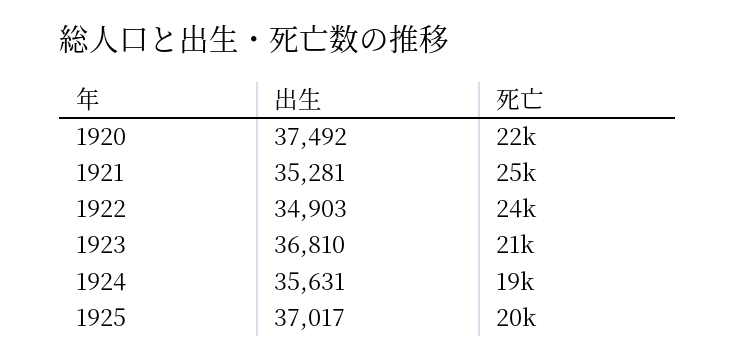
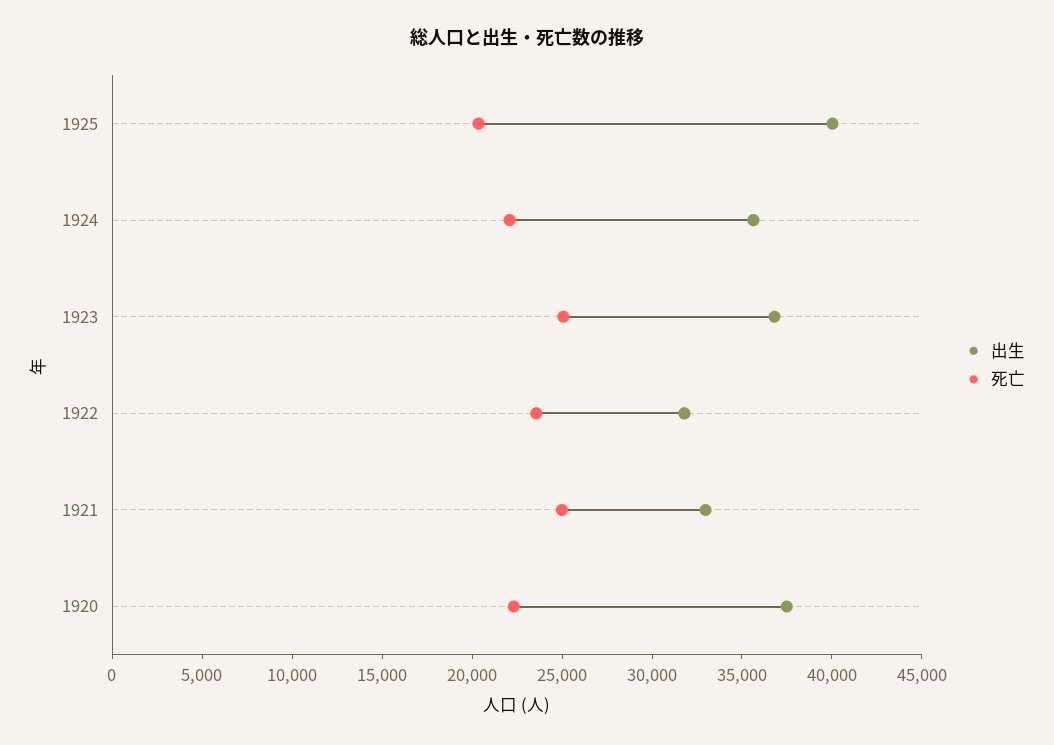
  {
    "出生": {
      "1920": 37492,
-     "1921": 35281,
+     "1921": 33000,
-     "1922": 34903,
+     "1922": 32000,
      "1923": 36810,
      "1924": 35631,
-     "1925": 37017
+     "1925": 40000
    },
    "死亡": {
      "1920": 22000,
      "1921": 25000,
      "1922": 24000,
-     "1923": 21000,
+     "1923": 25000,
-     "1924": 19000,
+     "1924": 22000,
      "1925": 20000
    }
  }

